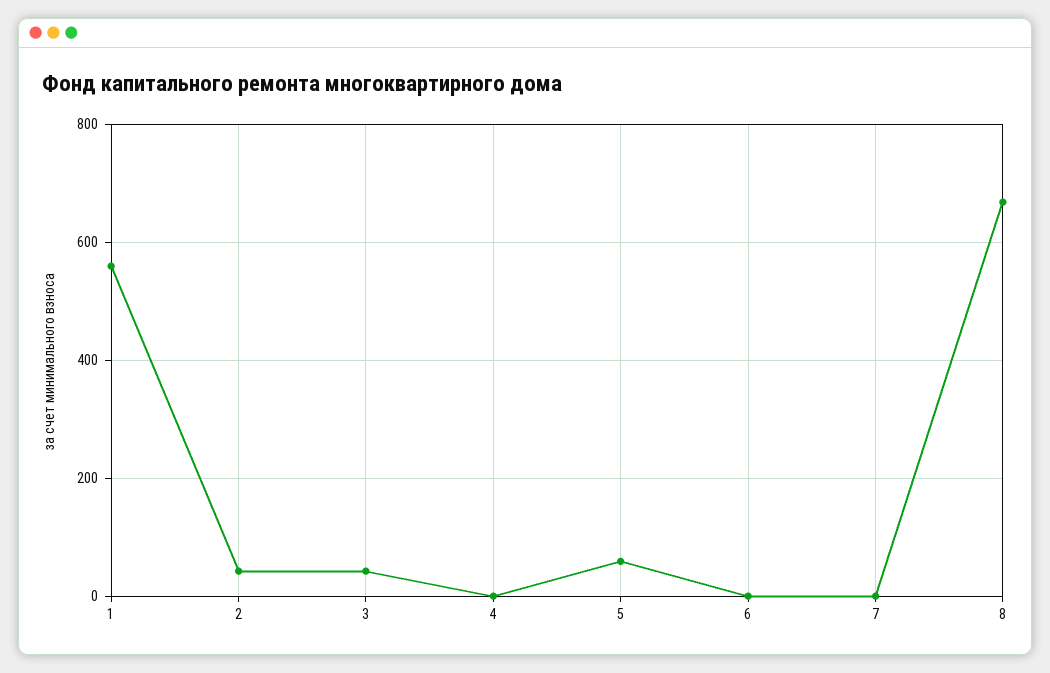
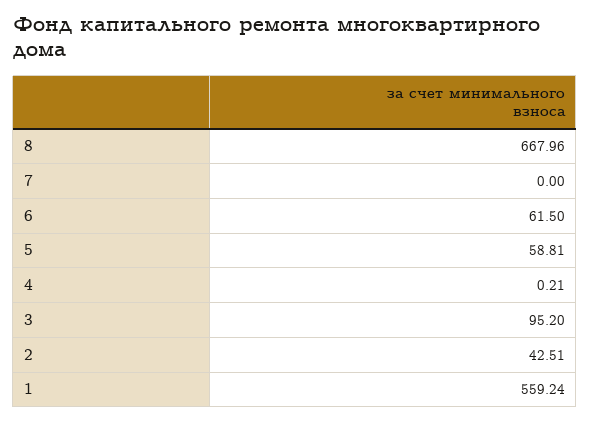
  {
    "1": 559.24,
    "2": 42.51,
-   "3": 40,
+   "3": 95.2,
    "4": 0.21,
    "5": 58.81,
-   "6": 0,
+   "6": 61.5,
    "7": 0,
    "8": 667.96
  }

